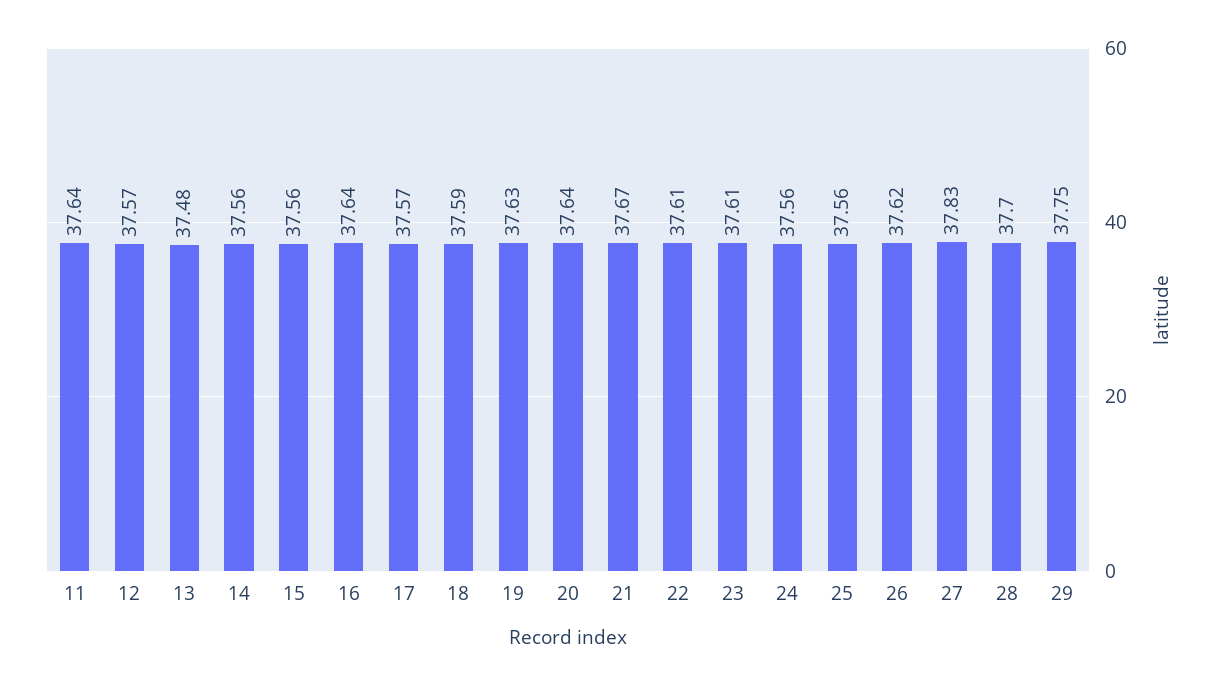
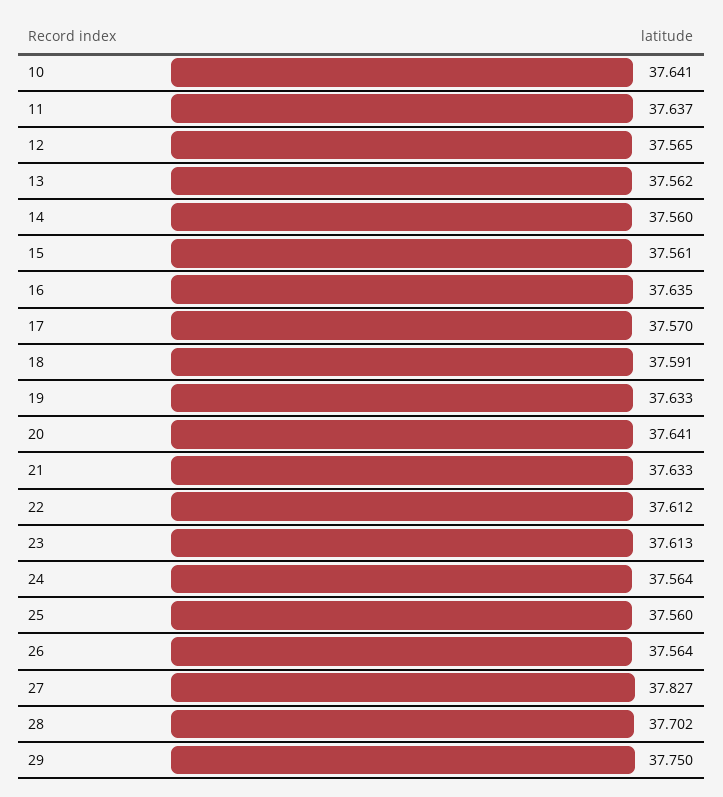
  {
    "11": 37.637,
    "12": 37.565,
-   "13": 37.48,
+   "13": 37.562,
    "14": 37.56,
    "15": 37.561,
    "16": 37.635,
    "17": 37.57,
    "18": 37.591,
    "19": 37.633,
    "20": 37.641,
-   "21": 37.67,
+   "21": 37.633,
    "22": 37.612,
    "23": 37.613,
    "24": 37.564,
    "25": 37.56,
-   "26": 37.62,
+   "26": 37.564,
    "27": 37.827,
    "28": 37.702,
-   "29": 37.75
+   "29": 37.75,
+   "10": 37.641
  }

